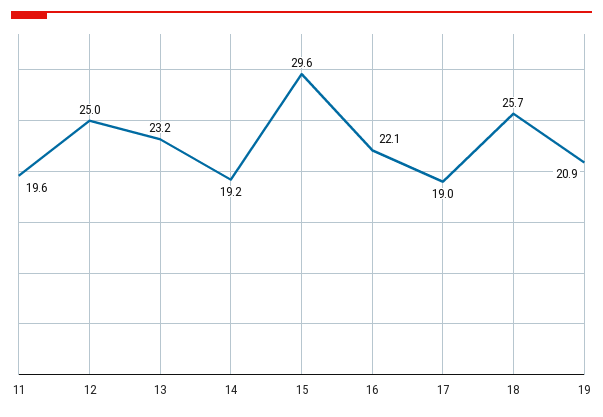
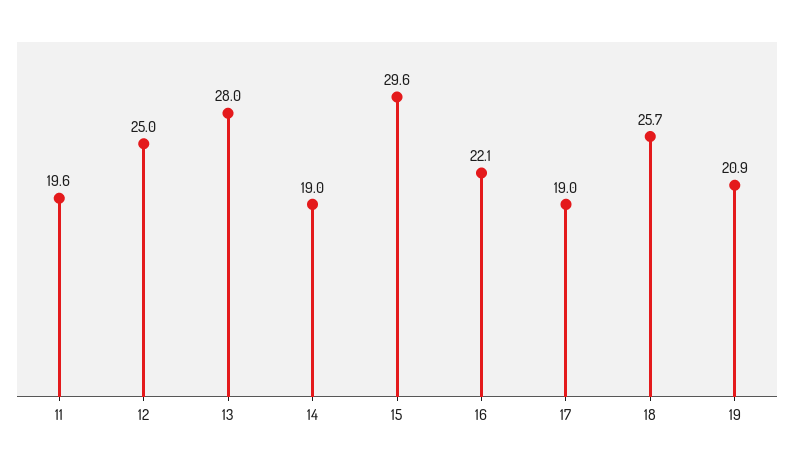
  {
    "11": 19.6,
    "12": 25,
-   "13": 23.2,
+   "13": 28,
-   "14": 19.2,
+   "14": 19,
    "15": 29.6,
    "16": 22.1,
    "17": 19,
    "18": 25.7,
    "19": 20.9
  }

